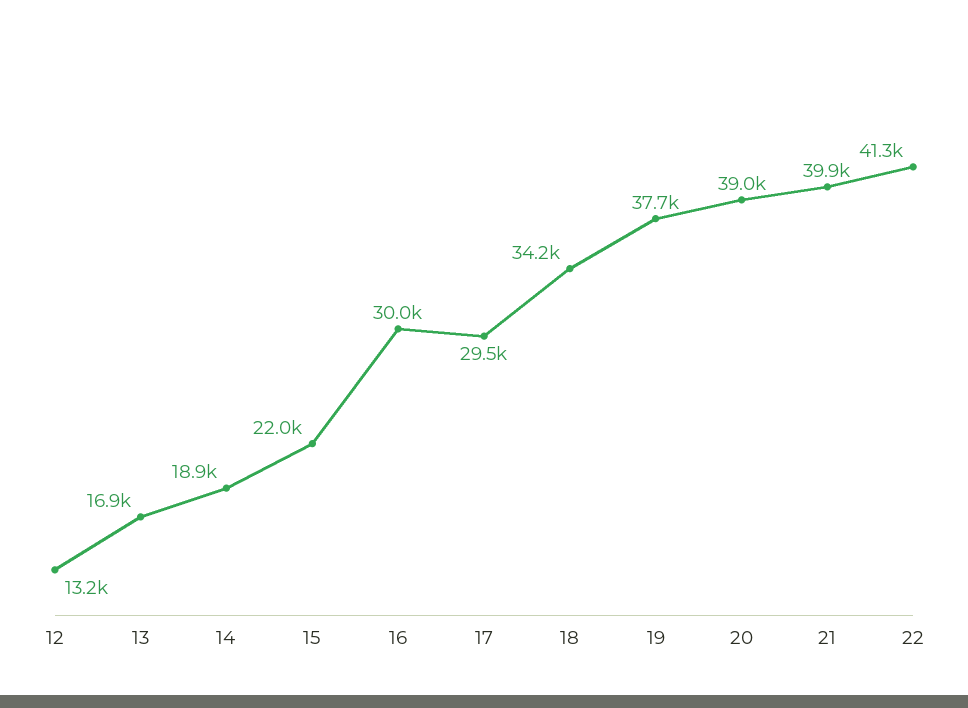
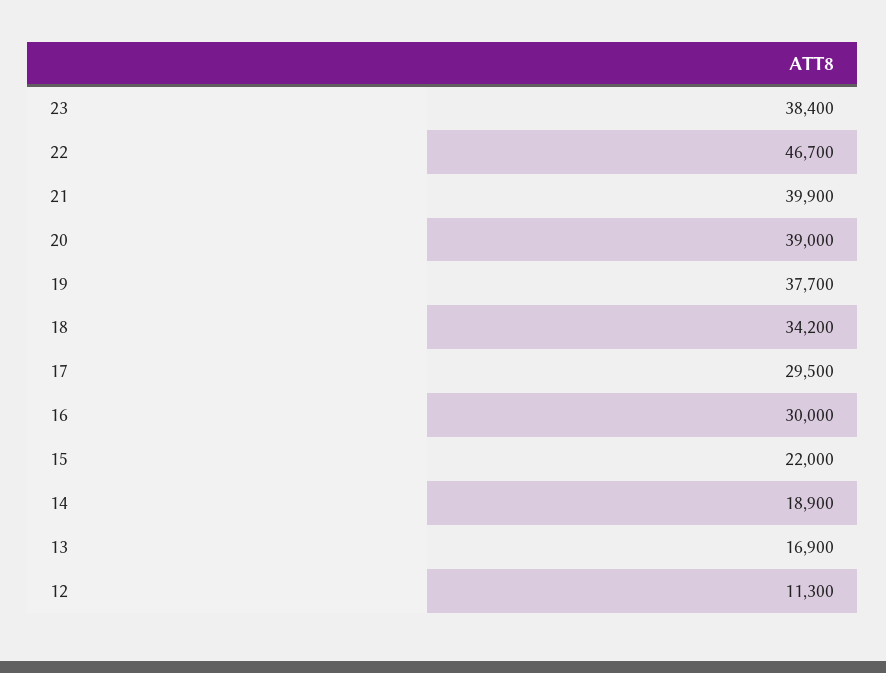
  {
-   "12": 13200,
+   "12": 11300,
    "13": 16900,
    "14": 18900,
    "15": 22000,
    "16": 30000,
    "17": 29500,
    "18": 34200,
    "19": 37700,
    "20": 39000,
    "21": 39900,
-   "22": 41300
+   "22": 46700,
+   "23": 38400
  }

